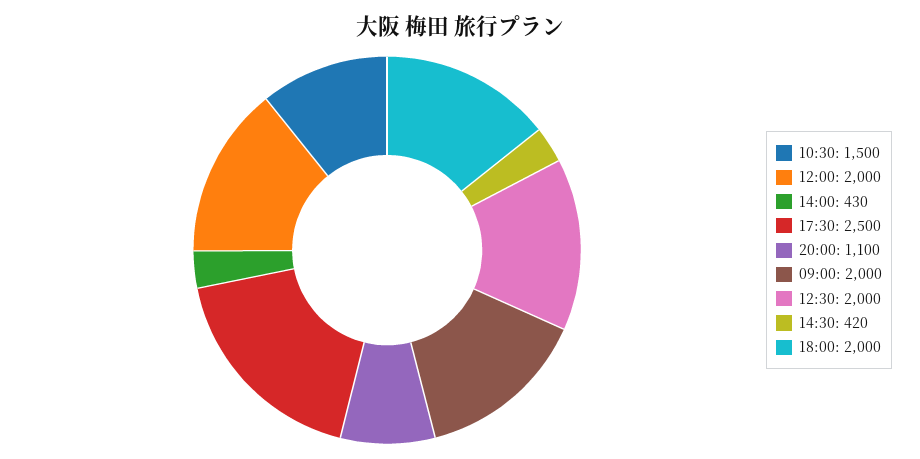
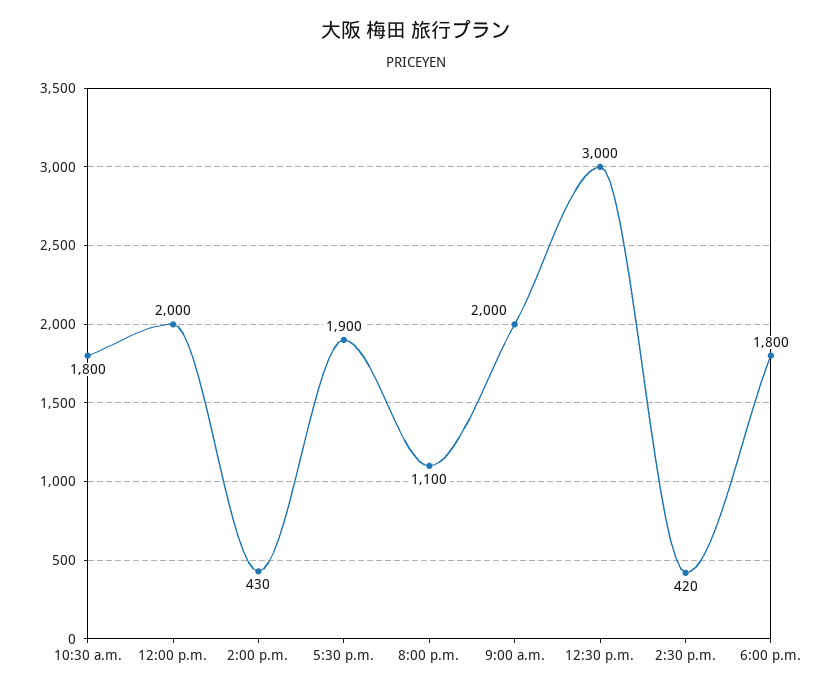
  {
-   "10:30": 1500,
+   "10:30": 1800,
    "12:00": 2000,
    "14:00": 430,
-   "17:30": 2500,
+   "17:30": 1900,
    "20:00": 1100,
    "09:00": 2000,
-   "12:30": 2000,
+   "12:30": 3000,
    "14:30": 420,
-   "18:00": 2000
+   "18:00": 1800
  }

